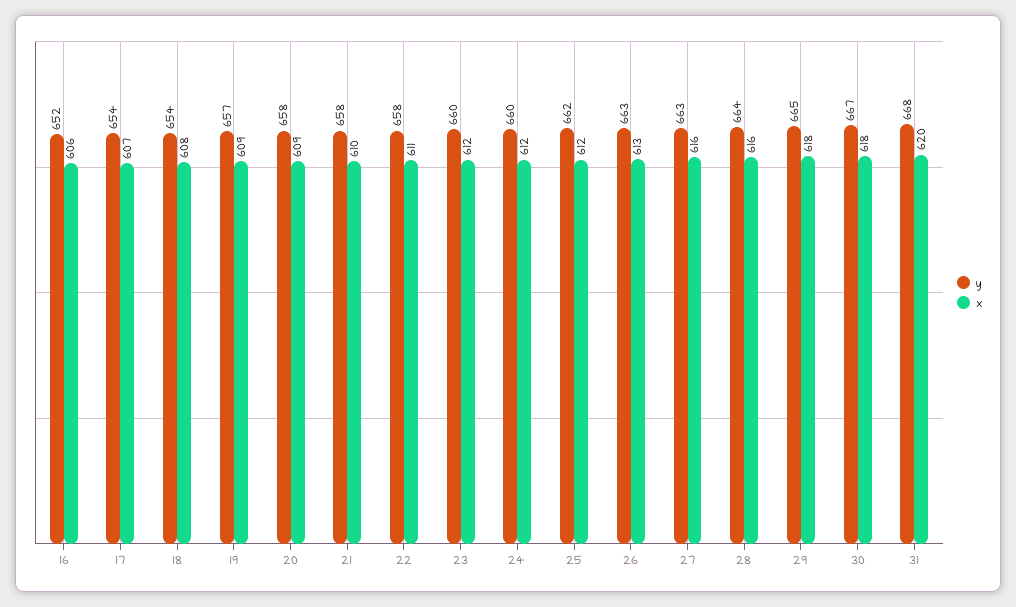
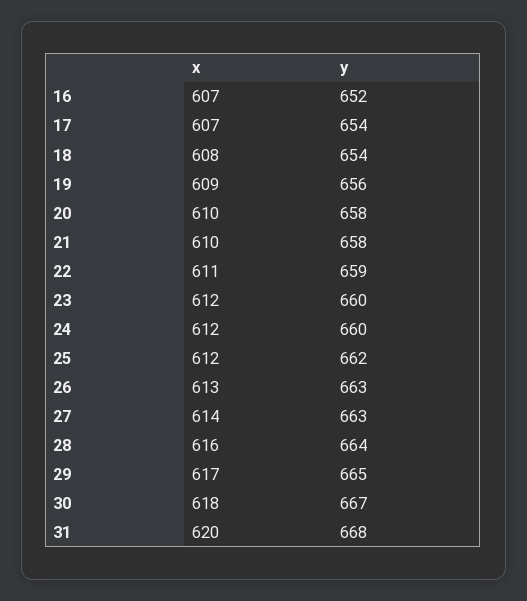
  {
    "y": {
      "16": 652,
      "17": 654,
      "18": 654,
-     "19": 657,
+     "19": 656,
      "20": 658,
      "21": 658,
-     "22": 658,
+     "22": 659,
      "23": 660,
      "24": 660,
      "25": 662,
      "26": 663,
      "27": 663,
      "28": 664,
      "29": 665,
      "30": 667,
      "31": 668
    },
    "x": {
-     "16": 606,
+     "16": 607,
      "17": 607,
      "18": 608,
      "19": 609,
-     "20": 609,
+     "20": 610,
      "21": 610,
      "22": 611,
      "23": 612,
      "24": 612,
      "25": 612,
      "26": 613,
-     "27": 616,
+     "27": 614,
      "28": 616,
-     "29": 618,
+     "29": 617,
      "30": 618,
      "31": 620
    }
  }

